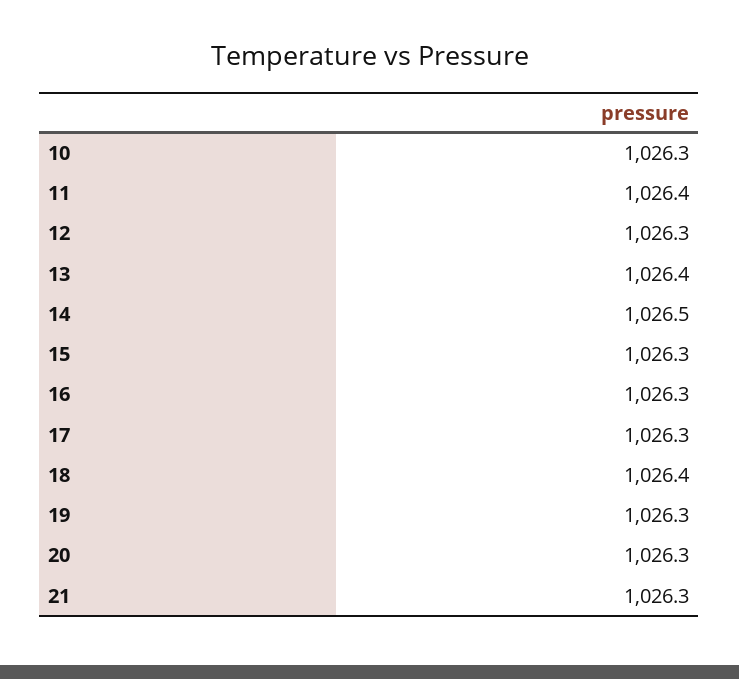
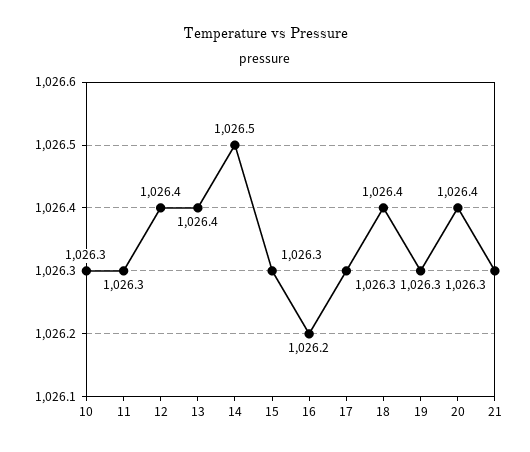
  {
    "10": 1026.3,
-   "11": 1026.4,
+   "11": 1026.3,
-   "12": 1026.3,
+   "12": 1026.4,
    "13": 1026.4,
    "14": 1026.5,
    "15": 1026.3,
-   "16": 1026.3,
+   "16": 1026.2,
    "17": 1026.3,
    "18": 1026.4,
    "19": 1026.3,
-   "20": 1026.3,
+   "20": 1026.4,
    "21": 1026.3
  }

